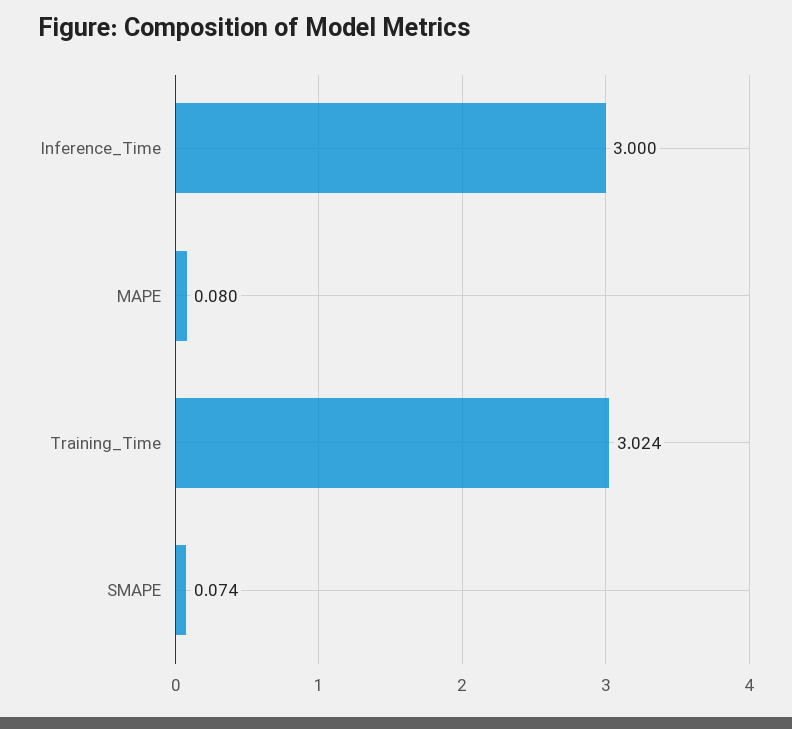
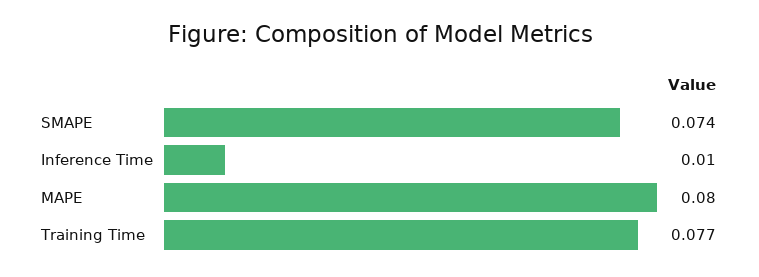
  {
-   "Inference_Time": 3,
+   "Inference_Time": 0.01,
    "MAPE": 0.08,
-   "Training_Time": 3.024,
+   "Training_Time": 0.077,
    "SMAPE": 0.074
  }

